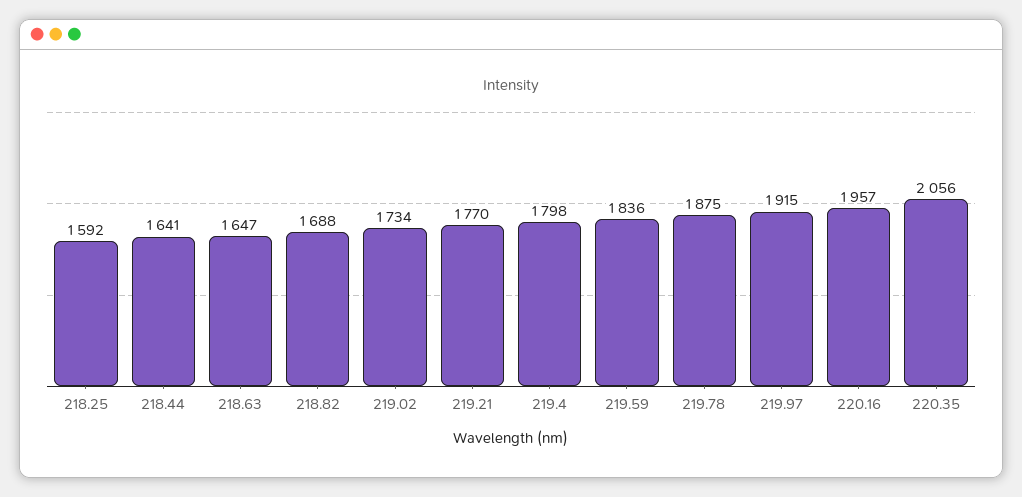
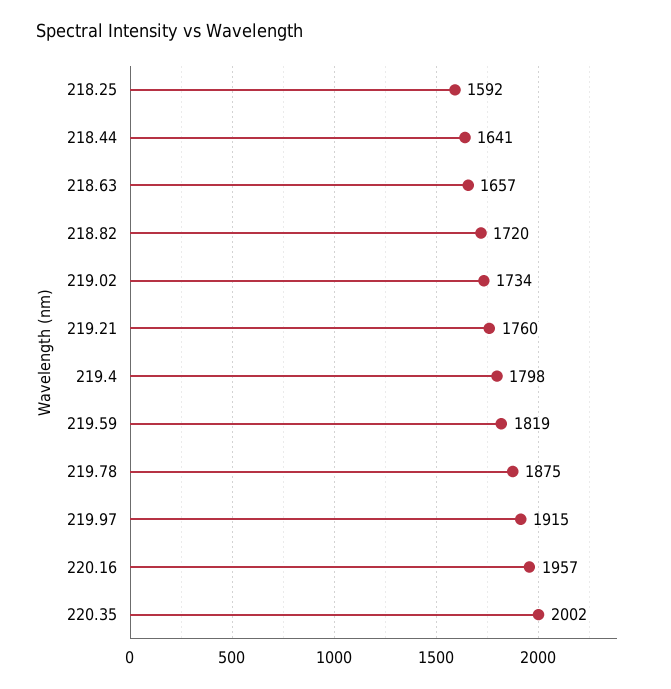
  {
    "218.25": 1592,
    "218.44": 1641,
-   "218.63": 1647,
+   "218.63": 1657,
-   "218.82": 1688,
+   "218.82": 1720,
    "219.02": 1734,
-   "219.21": 1770,
+   "219.21": 1760,
    "219.4": 1798,
-   "219.59": 1836,
+   "219.59": 1819,
    "219.78": 1875,
    "219.97": 1915,
    "220.16": 1957,
-   "220.35": 2056
+   "220.35": 2002
  }

